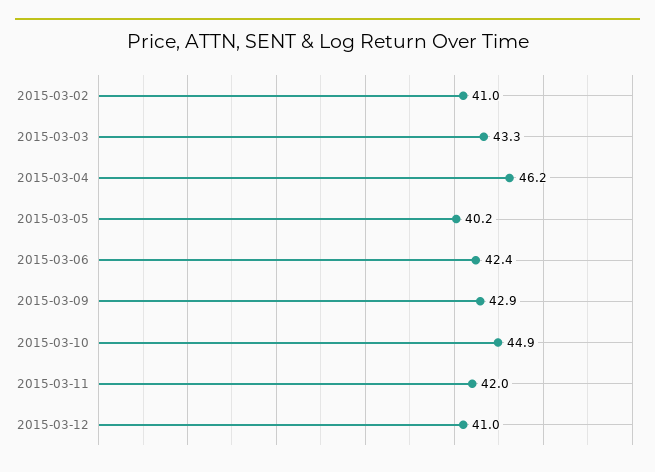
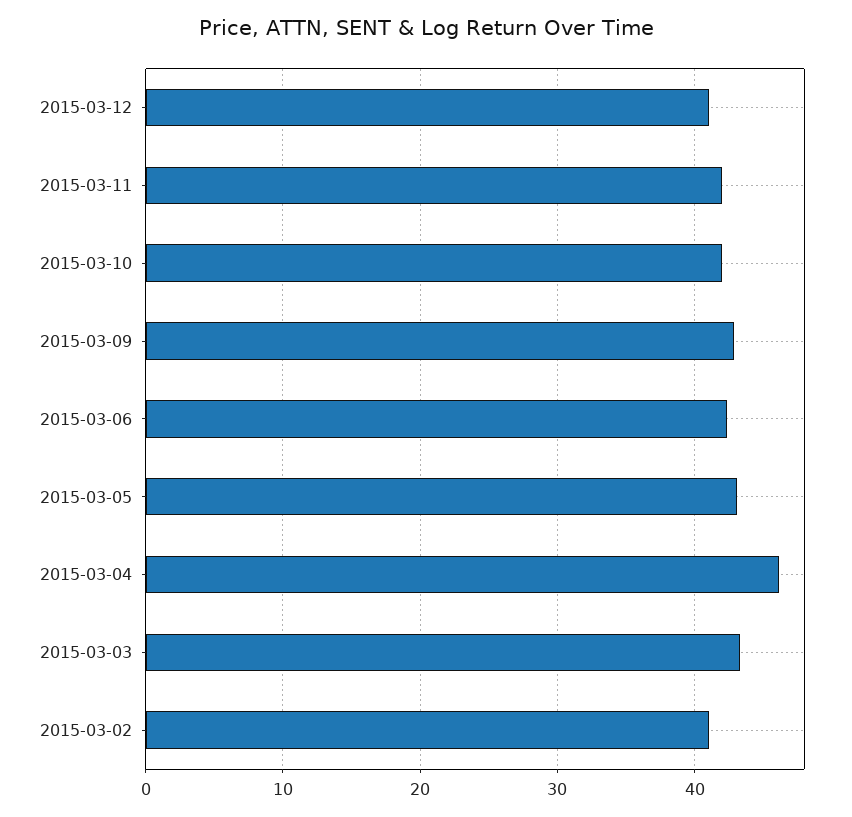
  {
    "2015-03-02": 41,
    "2015-03-03": 43.3,
    "2015-03-04": 46.2,
-   "2015-03-05": 40.2,
+   "2015-03-05": 43,
    "2015-03-06": 42.4,
    "2015-03-09": 42.9,
-   "2015-03-10": 44.9,
+   "2015-03-10": 42,
    "2015-03-11": 42,
    "2015-03-12": 41
  }

